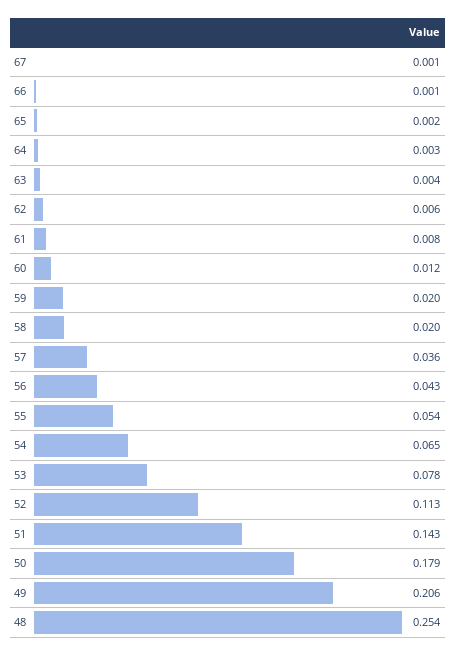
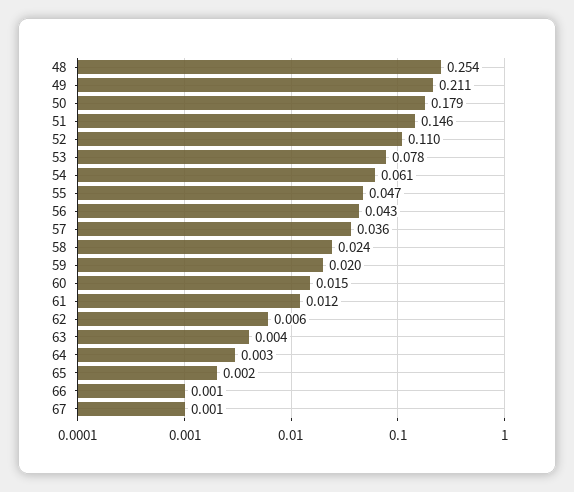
  {
    "67": 0.001,
    "66": 0.001,
    "65": 0.002,
    "64": 0.003,
    "63": 0.004,
    "62": 0.006,
-   "61": 0.008,
+   "61": 0.012,
-   "60": 0.012,
+   "60": 0.015,
    "59": 0.02,
-   "58": 0.02,
+   "58": 0.024,
    "57": 0.036,
    "56": 0.043,
-   "55": 0.054,
+   "55": 0.047,
-   "54": 0.065,
+   "54": 0.061,
    "53": 0.078,
-   "52": 0.113,
+   "52": 0.11,
-   "51": 0.143,
+   "51": 0.146,
    "50": 0.179,
-   "49": 0.206,
+   "49": 0.211,
    "48": 0.254
  }

